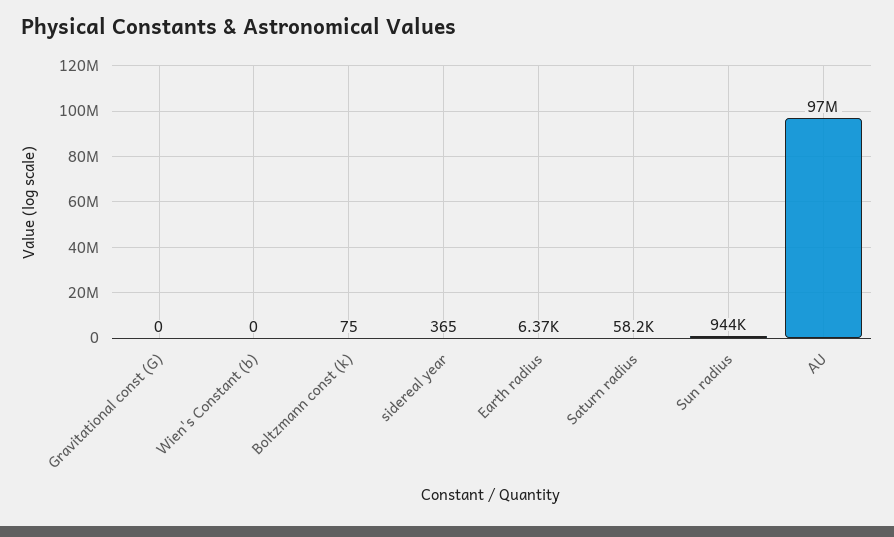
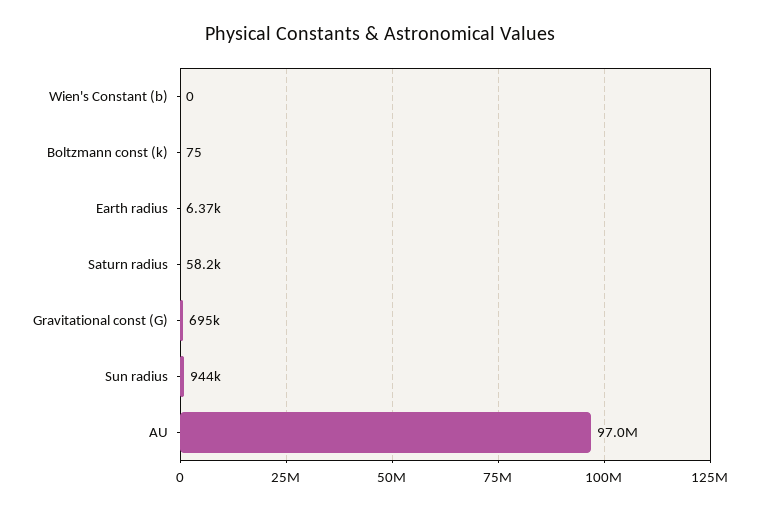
  {
-   "Gravitational const (G)": 0,
+   "Gravitational const (G)": 695000,
    "Wien's Constant (b)": 0,
    "Boltzmann const (k)": 75,
-   "sidereal year": 365,
    "Earth radius": 6370,
    "Saturn radius": 58200,
    "Sun radius": 944000,
    "AU": 97000000
  }

